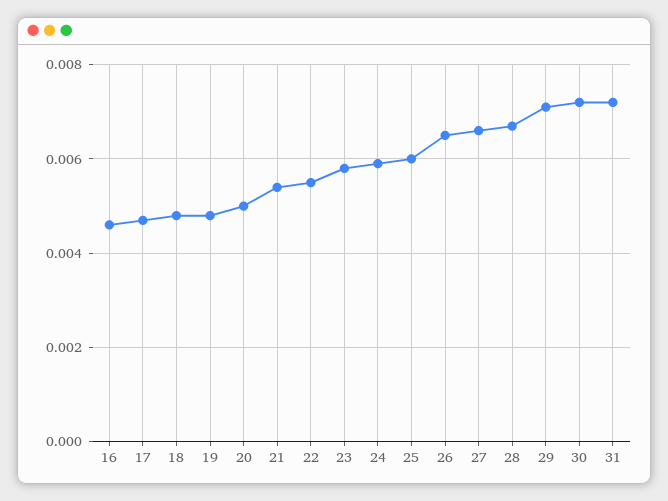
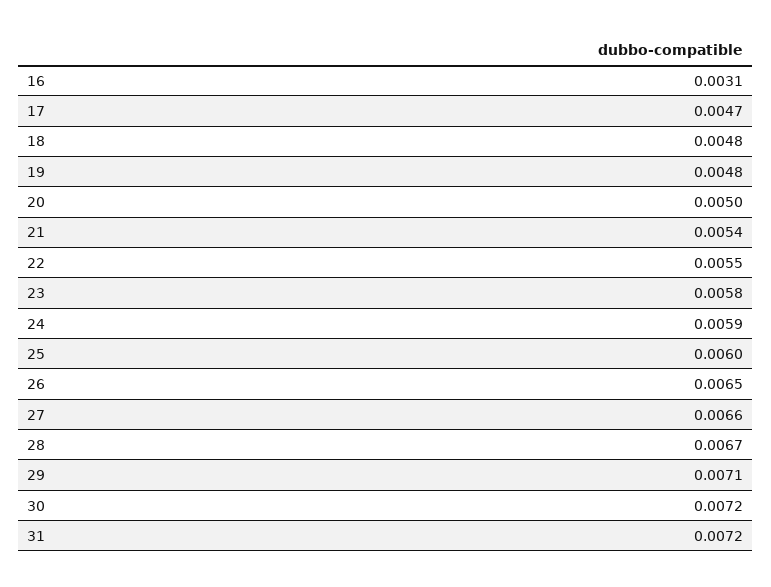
  {
-   "16": 0.0045,
+   "16": 0.0031,
    "17": 0.0047,
    "18": 0.0048,
    "19": 0.0048,
    "20": 0.005,
    "21": 0.0054,
    "22": 0.0055,
    "23": 0.0058,
    "24": 0.0059,
    "25": 0.006,
    "26": 0.0065,
    "27": 0.0066,
    "28": 0.0067,
    "29": 0.0071,
    "30": 0.0072,
    "31": 0.0072
  }

